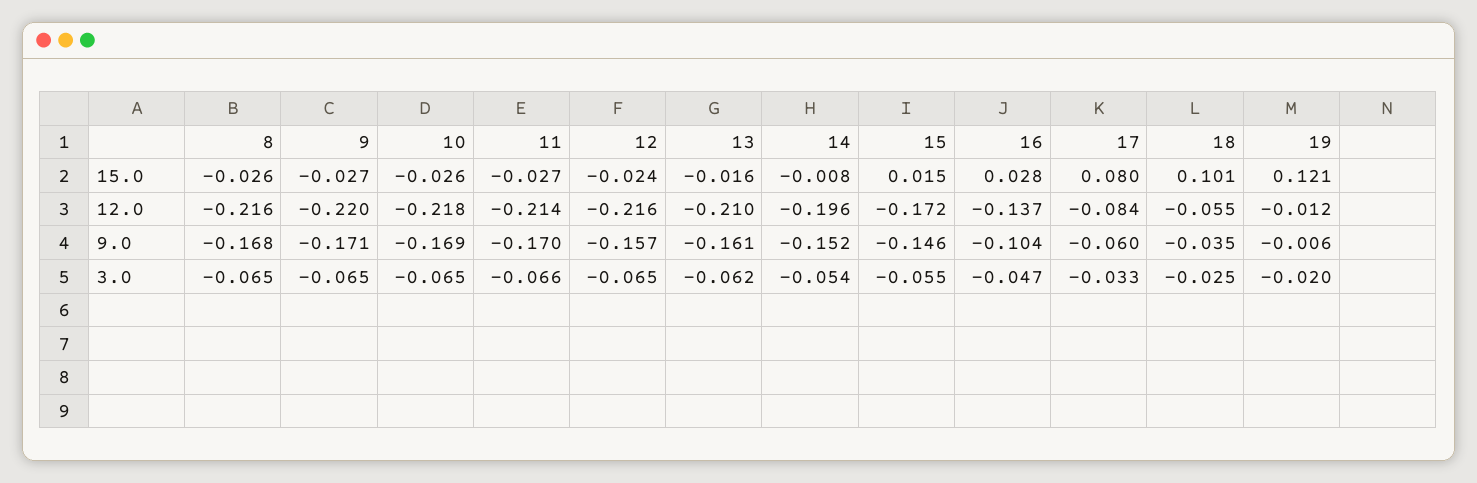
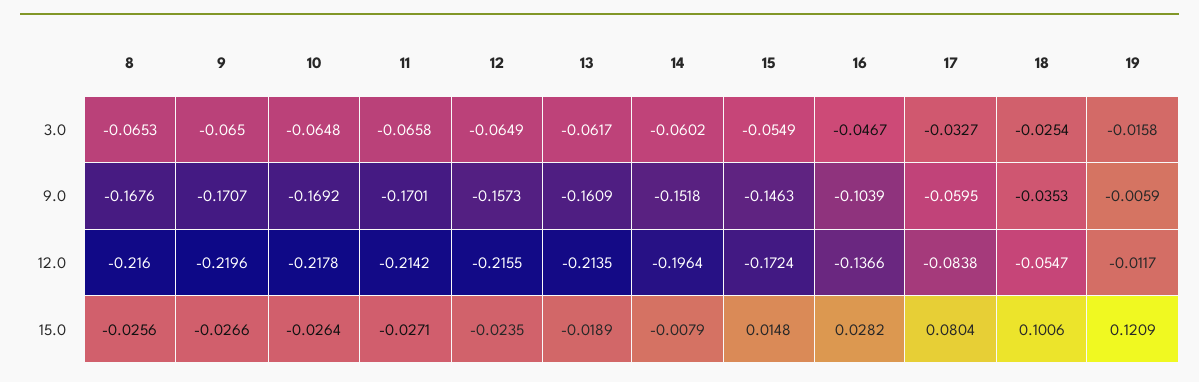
  {
    "8": {
      "15.0": -0.0256,
      "12.0": -0.216,
      "9.0": -0.1676,
      "3.0": -0.0653
    },
    "9": {
      "15.0": -0.0266,
      "12.0": -0.2196,
      "9.0": -0.1707,
      "3.0": -0.065
    },
    "10": {
      "15.0": -0.0264,
      "12.0": -0.2178,
      "9.0": -0.1692,
      "3.0": -0.0648
    },
    "11": {
      "15.0": -0.0271,
      "12.0": -0.2142,
      "9.0": -0.1701,
      "3.0": -0.0658
    },
    "12": {
      "15.0": -0.0235,
      "12.0": -0.2155,
      "9.0": -0.1573,
      "3.0": -0.0649
    },
    "13": {
-     "15.0": -0.016,
+     "15.0": -0.0189,
-     "12.0": -0.21,
+     "12.0": -0.2135,
      "9.0": -0.1609,
      "3.0": -0.0617
    },
    "14": {
      "15.0": -0.0079,
      "12.0": -0.1964,
      "9.0": -0.1518,
-     "3.0": -0.054
+     "3.0": -0.0602
    },
    "15": {
      "15.0": 0.0148,
      "12.0": -0.1724,
      "9.0": -0.1463,
      "3.0": -0.0549
    },
    "16": {
      "15.0": 0.0282,
      "12.0": -0.1366,
      "9.0": -0.1039,
      "3.0": -0.0467
    },
    "17": {
      "15.0": 0.0804,
      "12.0": -0.0838,
      "9.0": -0.0595,
      "3.0": -0.0327
    },
    "18": {
      "15.0": 0.1006,
      "12.0": -0.0547,
      "9.0": -0.0353,
      "3.0": -0.0254
    },
    "19": {
      "15.0": 0.1209,
      "12.0": -0.0117,
      "9.0": -0.0059,
-     "3.0": -0.02
+     "3.0": -0.0158
    }
  }

